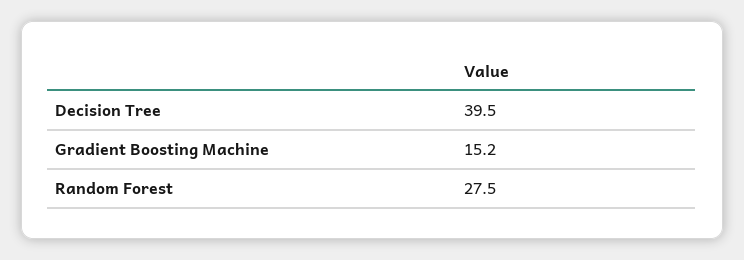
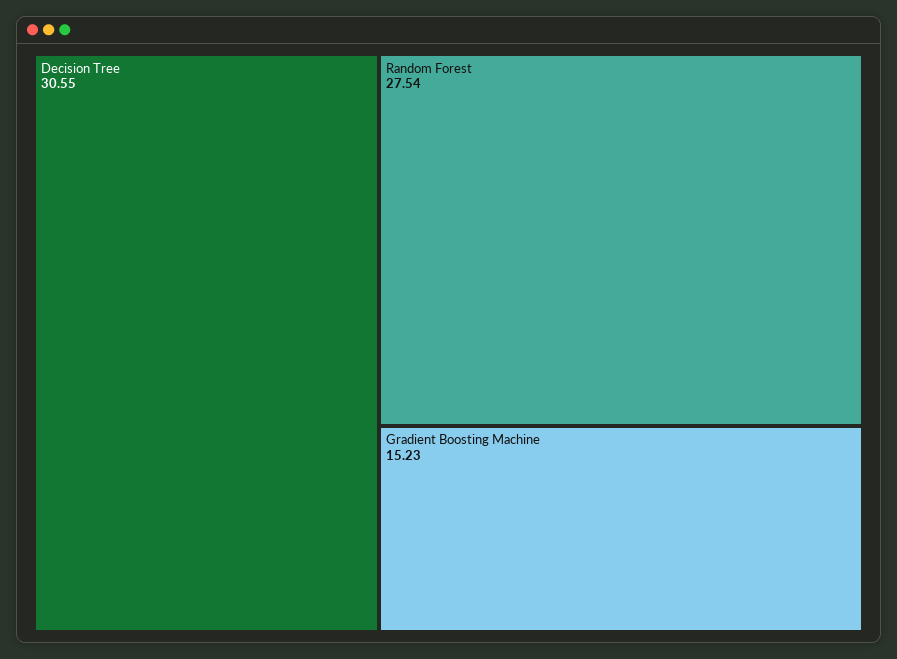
  {
-   "Decision Tree": 39.5,
+   "Decision Tree": 30.55,
    "Gradient Boosting Machine": 15.23,
    "Random Forest": 27.54
  }

